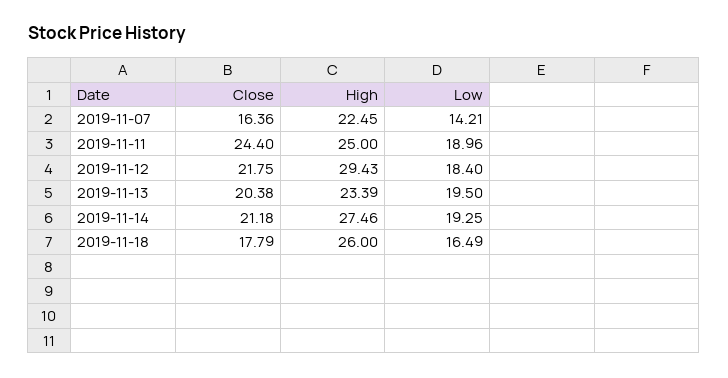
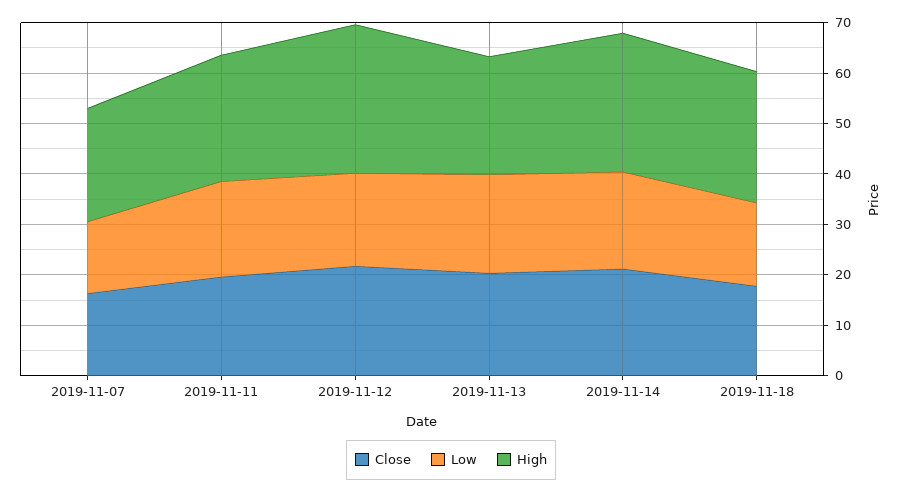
  {
    "Close": {
      "2019-11-07": 16.36,
-     "2019-11-11": 24.4,
+     "2019-11-11": 20,
      "2019-11-12": 21.75,
      "2019-11-13": 20.38,
      "2019-11-14": 21.18,
      "2019-11-18": 17.79
    },
    "High": {
      "2019-11-07": 22.45,
      "2019-11-11": 25,
      "2019-11-12": 29.43,
      "2019-11-13": 23.39,
      "2019-11-14": 27.46,
      "2019-11-18": 26
    },
    "Low": {
      "2019-11-07": 14.21,
      "2019-11-11": 18.96,
      "2019-11-12": 18.4,
      "2019-11-13": 19.5,
      "2019-11-14": 19.25,
      "2019-11-18": 16.49
    }
  }

